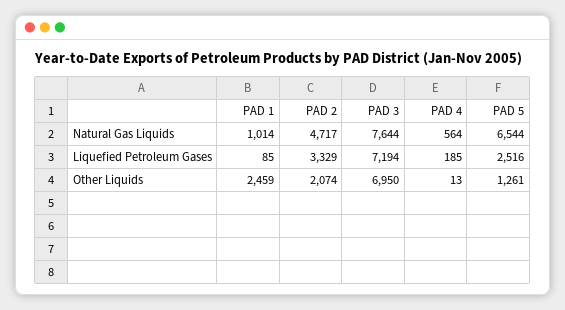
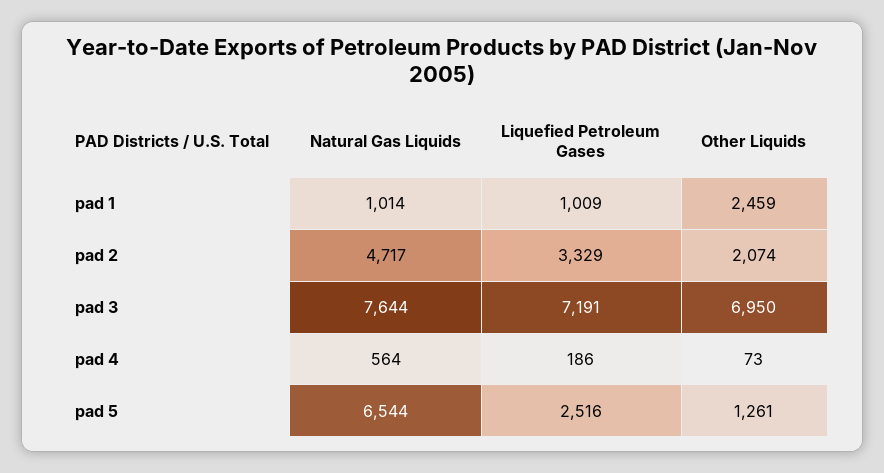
  {
    "PAD 1": {
      "Natural Gas Liquids": 1014,
-     "Liquefied Petroleum Gases": 85,
+     "Liquefied Petroleum Gases": 1009,
      "Other Liquids": 2459
    },
    "PAD 2": {
      "Natural Gas Liquids": 4717,
      "Liquefied Petroleum Gases": 3329,
      "Other Liquids": 2074
    },
    "PAD 3": {
      "Natural Gas Liquids": 7644,
-     "Liquefied Petroleum Gases": 7194,
+     "Liquefied Petroleum Gases": 7191,
      "Other Liquids": 6950
    },
    "PAD 4": {
      "Natural Gas Liquids": 564,
-     "Liquefied Petroleum Gases": 185,
+     "Liquefied Petroleum Gases": 186,
-     "Other Liquids": 13
+     "Other Liquids": 73
    },
    "PAD 5": {
      "Natural Gas Liquids": 6544,
      "Liquefied Petroleum Gases": 2516,
      "Other Liquids": 1261
    }
  }

